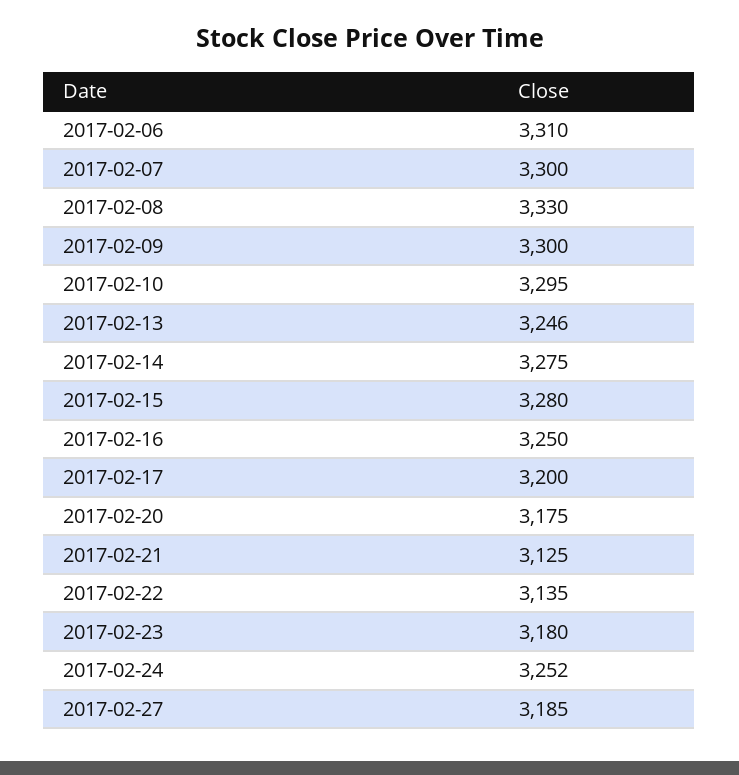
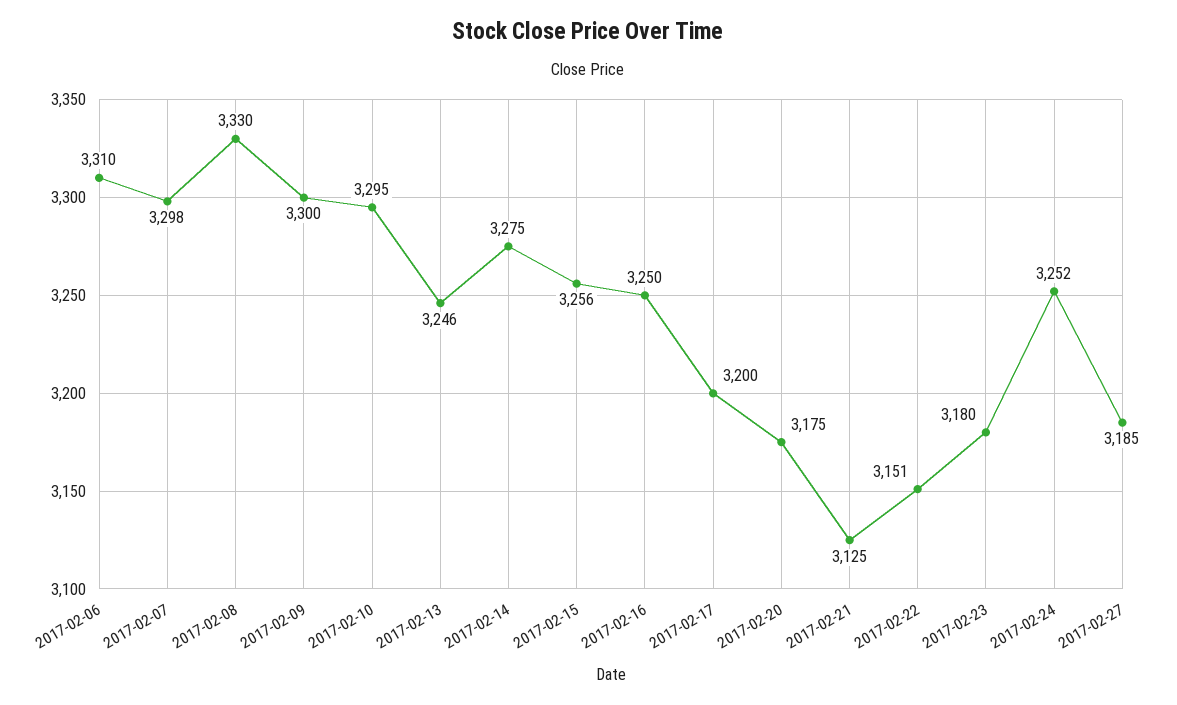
  {
    "2017-02-06": 3310,
-   "2017-02-07": 3300,
+   "2017-02-07": 3298,
    "2017-02-08": 3330,
    "2017-02-09": 3300,
    "2017-02-10": 3295,
    "2017-02-13": 3246,
    "2017-02-14": 3275,
-   "2017-02-15": 3280,
+   "2017-02-15": 3256,
    "2017-02-16": 3250,
    "2017-02-17": 3200,
    "2017-02-20": 3175,
    "2017-02-21": 3125,
-   "2017-02-22": 3135,
+   "2017-02-22": 3151,
    "2017-02-23": 3180,
    "2017-02-24": 3252,
    "2017-02-27": 3185
  }

